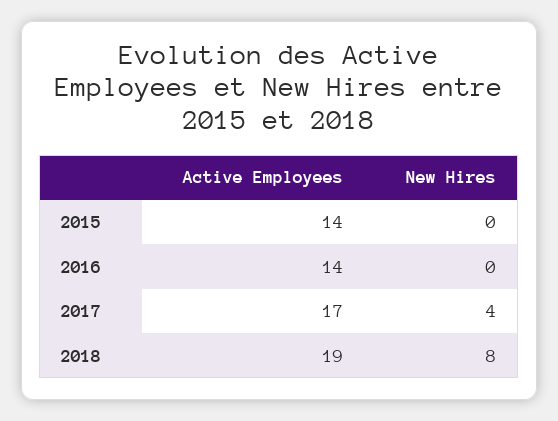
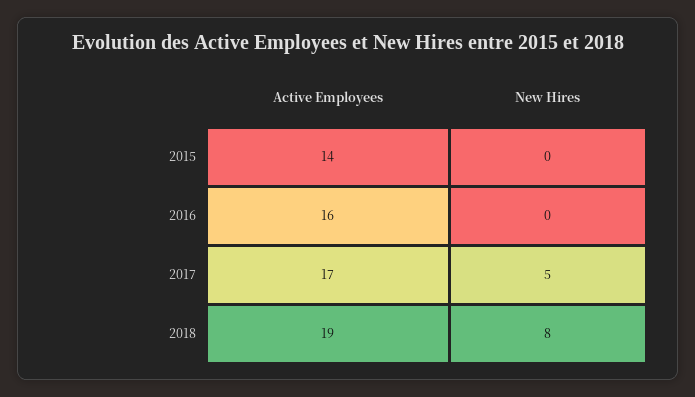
  {
    "Active Employees": {
      "2015": 14,
-     "2016": 14,
+     "2016": 16,
      "2017": 17,
      "2018": 19
    },
    "New Hires": {
      "2015": 0,
      "2016": 0,
-     "2017": 4,
+     "2017": 5,
      "2018": 8
    }
  }

